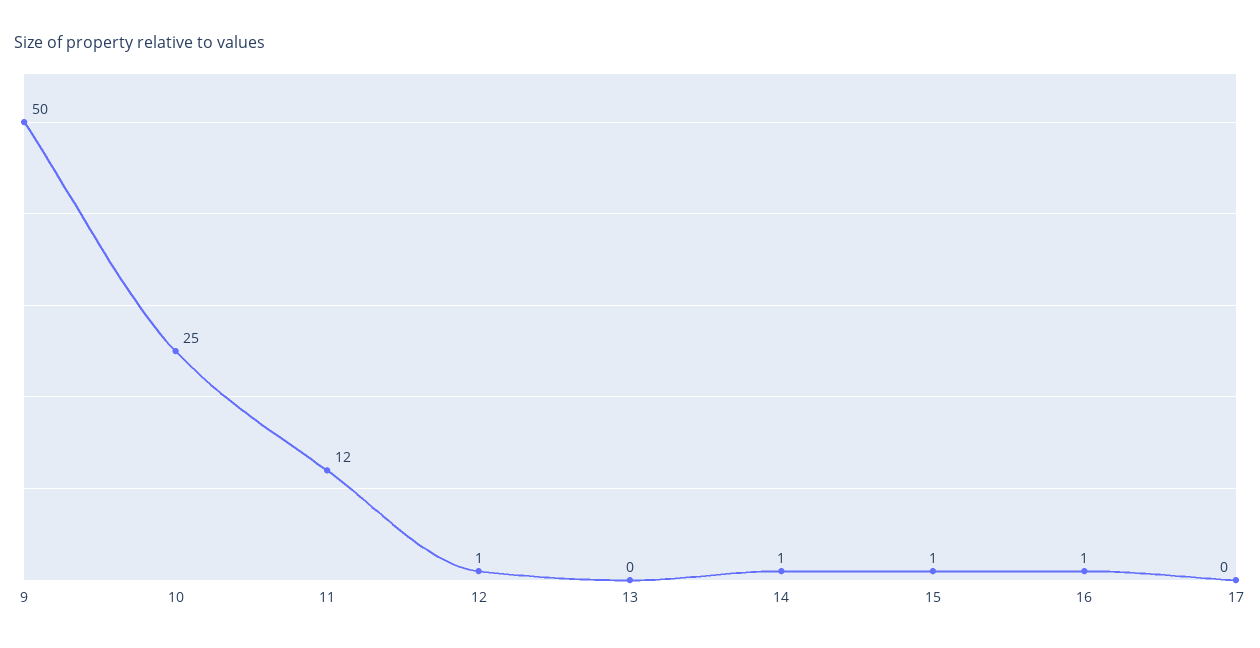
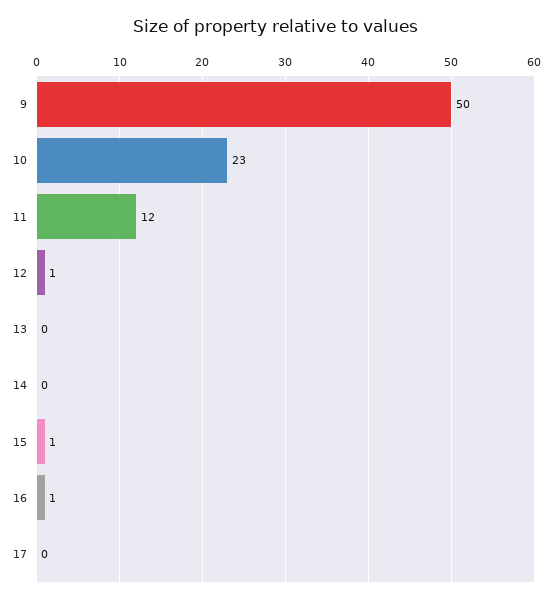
  {
    "9": 50,
-   "10": 25,
+   "10": 23,
    "11": 12,
    "12": 1,
    "13": 0,
-   "14": 1,
+   "14": 0,
    "15": 1,
    "16": 1,
    "17": 0
  }

